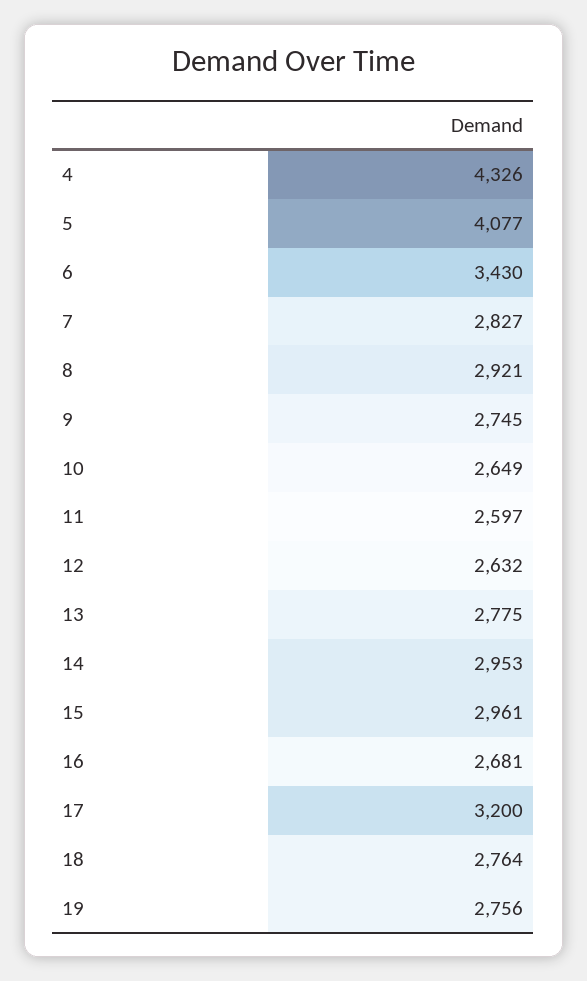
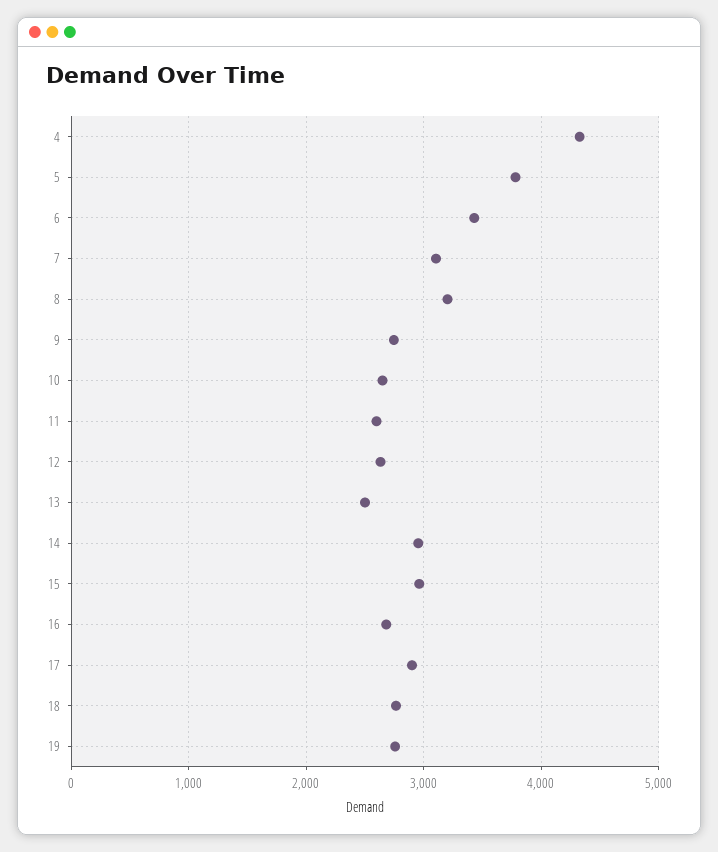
  {
    "4": 4326,
-   "5": 4077,
+   "5": 3800,
    "6": 3430,
-   "7": 2827,
+   "7": 3100,
-   "8": 2921,
+   "8": 3200,
    "9": 2745,
    "10": 2649,
    "11": 2597,
    "12": 2632,
-   "13": 2775,
+   "13": 2500,
    "14": 2953,
    "15": 2961,
    "16": 2681,
-   "17": 3200,
+   "17": 2900,
    "18": 2764,
    "19": 2756
  }

